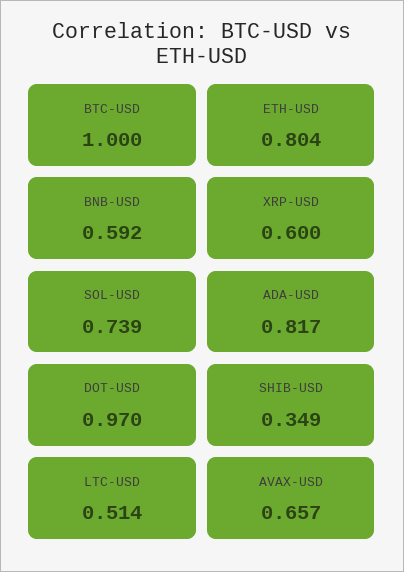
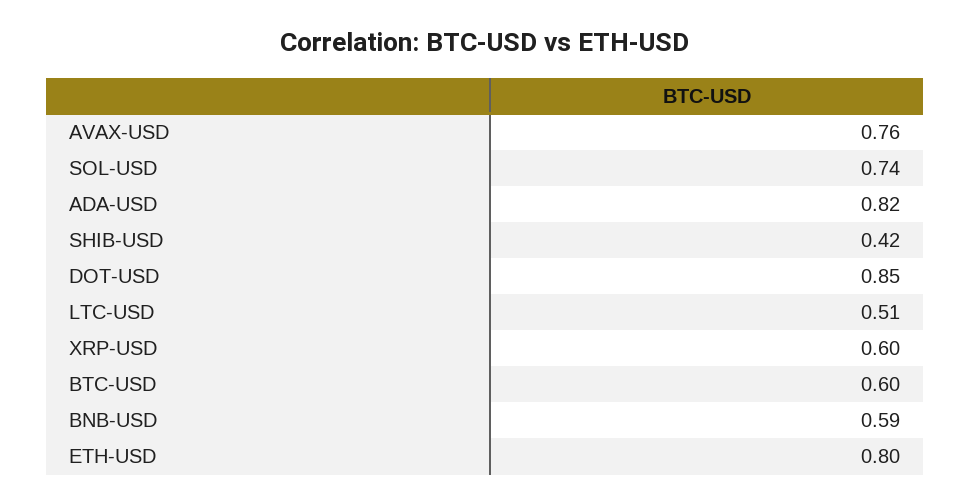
  {
-   "BTC-USD": 1,
+   "BTC-USD": 0.6,
    "ETH-USD": 0.804,
    "BNB-USD": 0.592,
    "XRP-USD": 0.6,
    "SOL-USD": 0.739,
    "ADA-USD": 0.817,
-   "DOT-USD": 0.97,
+   "DOT-USD": 0.85,
-   "SHIB-USD": 0.349,
+   "SHIB-USD": 0.42,
    "LTC-USD": 0.514,
-   "AVAX-USD": 0.657
+   "AVAX-USD": 0.76
  }

